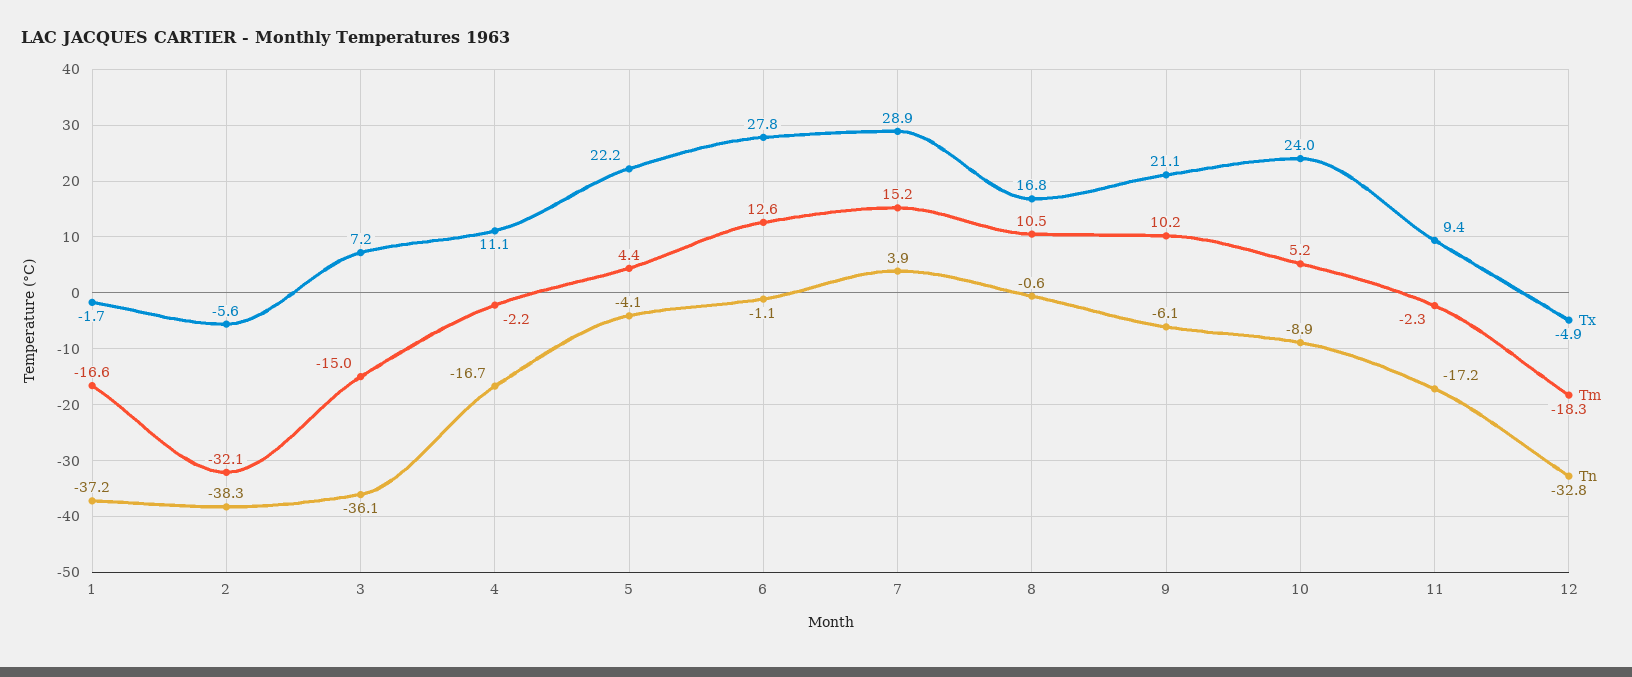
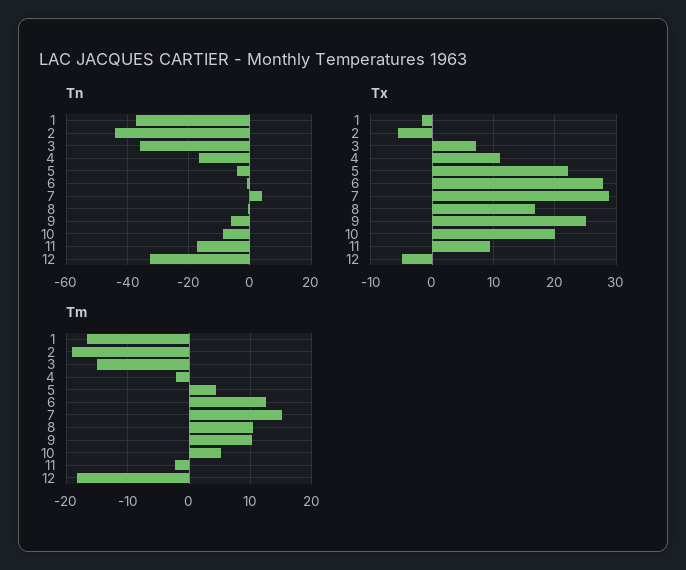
  {
    "Tx": {
      "1": -1.7,
      "2": -5.6,
      "3": 7.2,
      "4": 11.1,
      "5": 22.2,
      "6": 27.8,
      "7": 28.9,
      "8": 16.8,
-     "9": 21.1,
+     "9": 25,
-     "10": 24,
+     "10": 20,
      "11": 9.4,
      "12": -4.9
    },
    "Tm": {
      "1": -16.6,
-     "2": -32.1,
+     "2": -19,
      "3": -15,
      "4": -2.2,
      "5": 4.4,
      "6": 12.6,
      "7": 15.2,
      "8": 10.5,
      "9": 10.2,
      "10": 5.2,
      "11": -2.3,
      "12": -18.3
    },
    "Tn": {
      "1": -37.2,
-     "2": -38.3,
+     "2": -44,
      "3": -36.1,
      "4": -16.7,
      "5": -4.1,
      "6": -1.1,
      "7": 3.9,
      "8": -0.6,
      "9": -6.1,
      "10": -8.9,
      "11": -17.2,
      "12": -32.8
    }
  }

